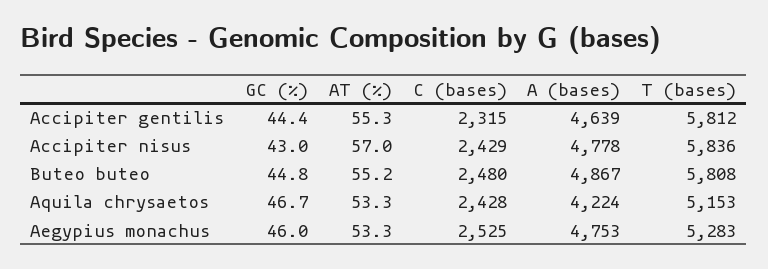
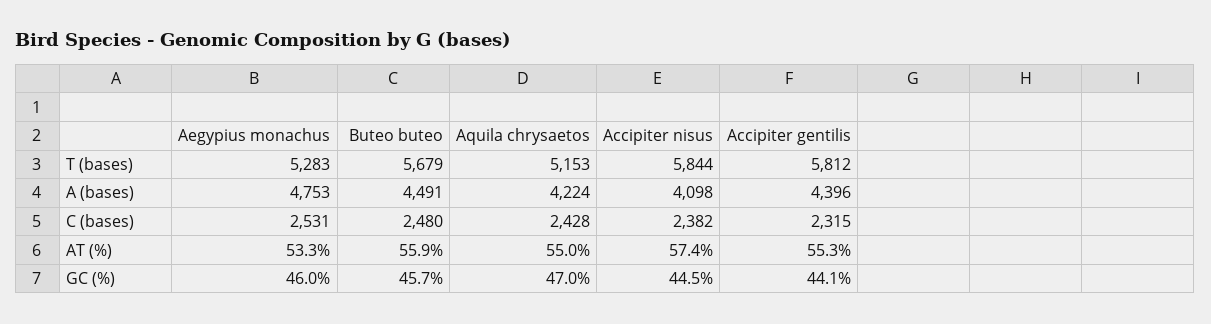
  {
    "GC (%)": {
-     "Accipiter gentilis": 44.4,
+     "Accipiter gentilis": 44.1,
-     "Accipiter nisus": 43,
+     "Accipiter nisus": 44.5,
-     "Buteo buteo": 44.8,
+     "Buteo buteo": 45.7,
-     "Aquila chrysaetos": 46.7,
+     "Aquila chrysaetos": 47,
      "Aegypius monachus": 46
    },
    "AT (%)": {
      "Accipiter gentilis": 55.3,
-     "Accipiter nisus": 57,
+     "Accipiter nisus": 57.4,
-     "Buteo buteo": 55.2,
+     "Buteo buteo": 55.9,
-     "Aquila chrysaetos": 53.3,
+     "Aquila chrysaetos": 55,
      "Aegypius monachus": 53.3
    },
    "C (bases)": {
      "Accipiter gentilis": 2315,
-     "Accipiter nisus": 2429,
+     "Accipiter nisus": 2382,
      "Buteo buteo": 2480,
      "Aquila chrysaetos": 2428,
-     "Aegypius monachus": 2525
+     "Aegypius monachus": 2531
    },
    "A (bases)": {
-     "Accipiter gentilis": 4639,
+     "Accipiter gentilis": 4396,
-     "Accipiter nisus": 4778,
+     "Accipiter nisus": 4098,
-     "Buteo buteo": 4867,
+     "Buteo buteo": 4491,
      "Aquila chrysaetos": 4224,
      "Aegypius monachus": 4753
    },
    "T (bases)": {
      "Accipiter gentilis": 5812,
-     "Accipiter nisus": 5836,
+     "Accipiter nisus": 5844,
-     "Buteo buteo": 5808,
+     "Buteo buteo": 5679,
      "Aquila chrysaetos": 5153,
      "Aegypius monachus": 5283
    }
  }

